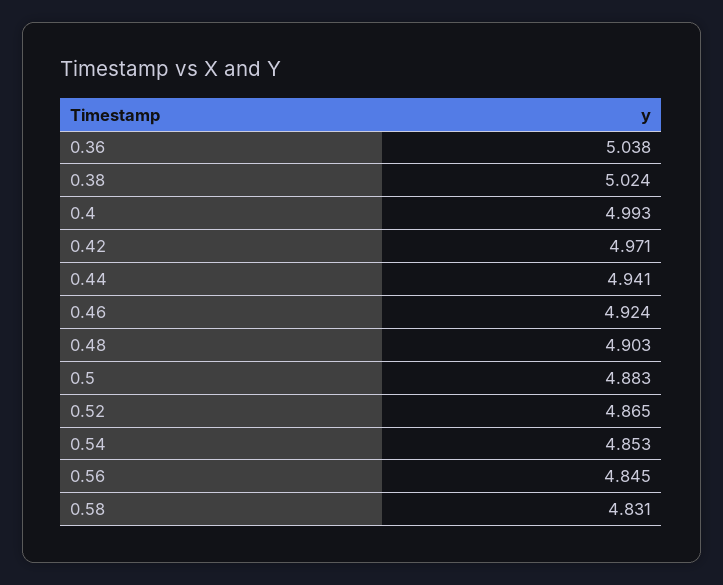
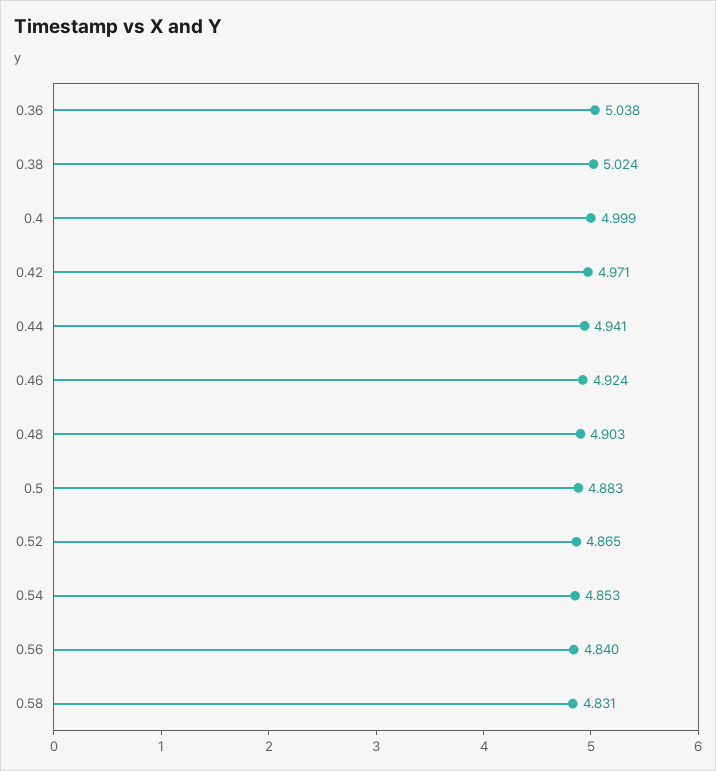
  {
    "0.36": 5.038,
    "0.38": 5.024,
-   "0.4": 4.993,
+   "0.4": 4.999,
    "0.42": 4.971,
    "0.44": 4.941,
    "0.46": 4.924,
    "0.48": 4.903,
    "0.5": 4.883,
    "0.52": 4.865,
    "0.54": 4.853,
-   "0.56": 4.845,
+   "0.56": 4.84,
    "0.58": 4.831
  }

